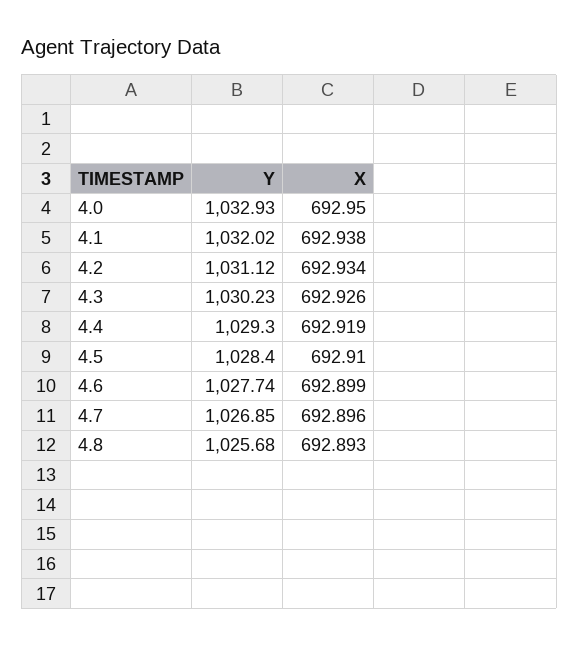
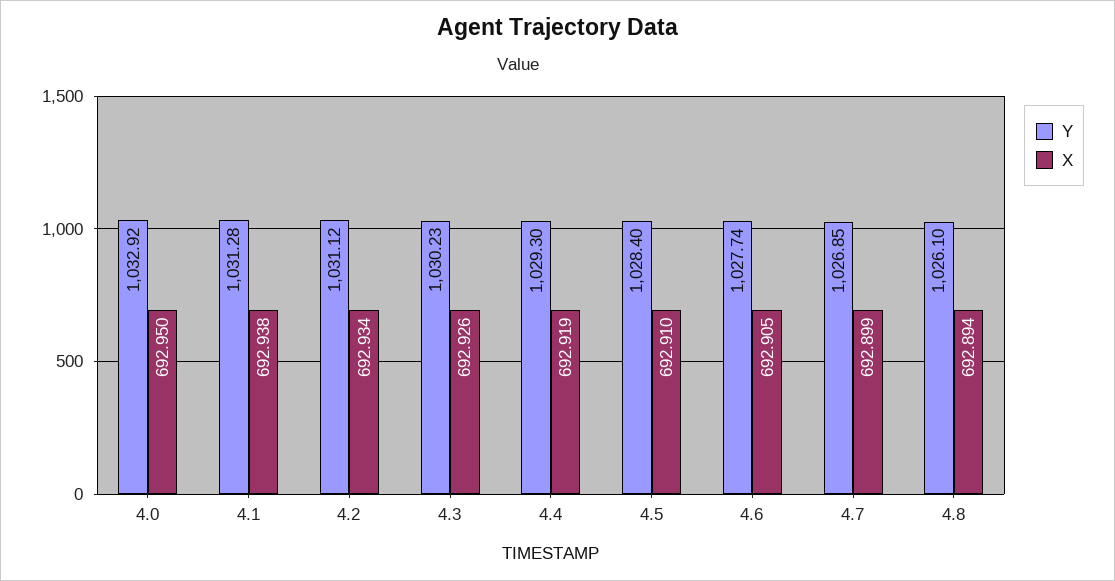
  {
    "Y": {
-     "4.0": 1032.93,
+     "4.0": 1032.92,
-     "4.1": 1032.02,
+     "4.1": 1031.28,
      "4.2": 1031.12,
      "4.3": 1030.23,
      "4.4": 1029.3,
      "4.5": 1028.4,
      "4.6": 1027.74,
      "4.7": 1026.85,
-     "4.8": 1025.68
+     "4.8": 1026.1
    },
    "X": {
      "4.0": 692.95,
      "4.1": 692.938,
      "4.2": 692.934,
      "4.3": 692.926,
      "4.4": 692.919,
      "4.5": 692.91,
-     "4.6": 692.899,
+     "4.6": 692.905,
-     "4.7": 692.896,
+     "4.7": 692.899,
-     "4.8": 692.893
+     "4.8": 692.894
    }
  }

